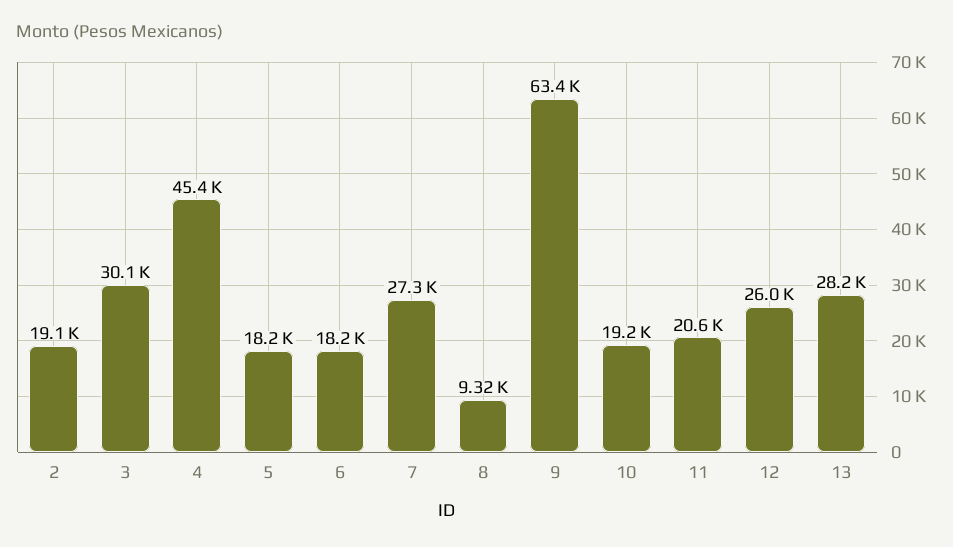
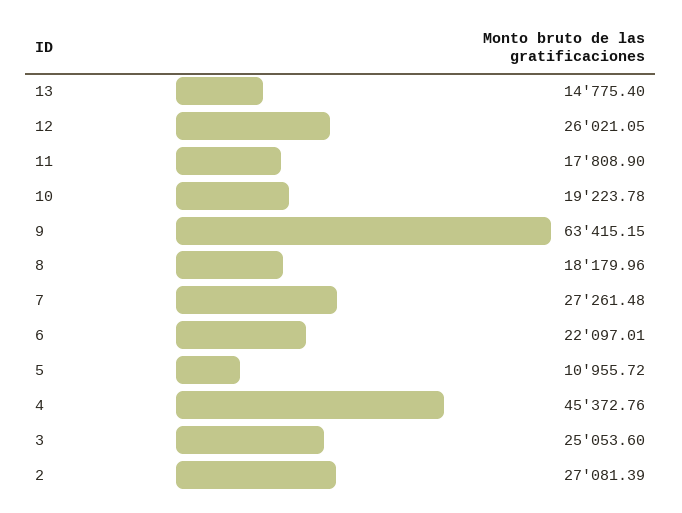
  {
-   "2": 19100,
+   "2": 27081.39,
-   "3": 30100,
+   "3": 25053.6,
    "4": 45372.76,
-   "5": 18200,
+   "5": 10955.72,
-   "6": 18200,
+   "6": 22097.01,
    "7": 27261.48,
-   "8": 9320,
+   "8": 18179.96,
    "9": 63415.15,
    "10": 19223.78,
-   "11": 20600,
+   "11": 17808.9,
    "12": 26021.05,
-   "13": 28200
+   "13": 14775.4
  }

